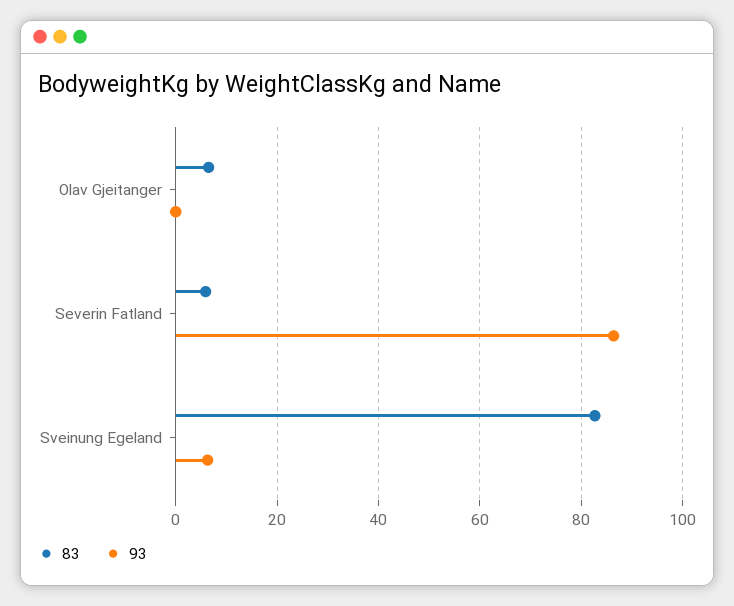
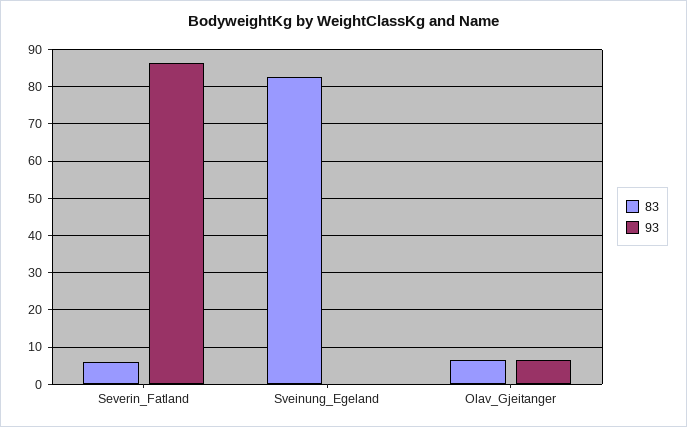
  {
    "83": {
      "Olav Gjeitanger": 6,
      "Severin Fatland": 6,
      "Sveinung Egeland": 82
    },
    "93": {
-     "Olav Gjeitanger": 0,
+     "Olav Gjeitanger": 6,
      "Severin Fatland": 86,
-     "Sveinung Egeland": 6
+     "Sveinung Egeland": 0
    }
  }

